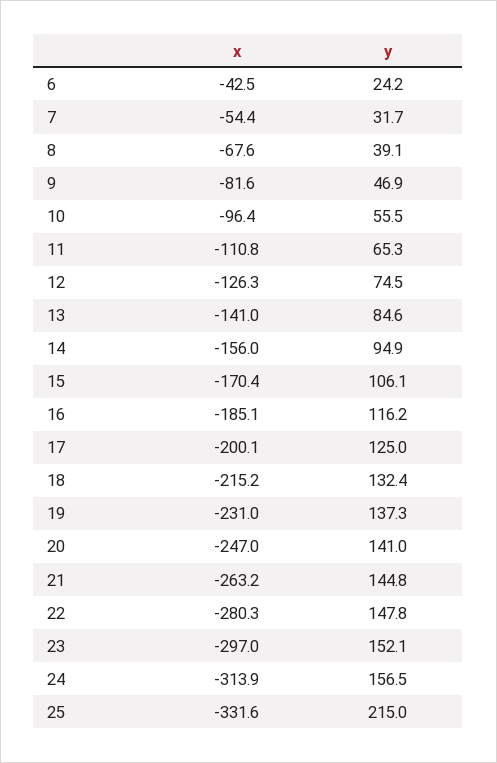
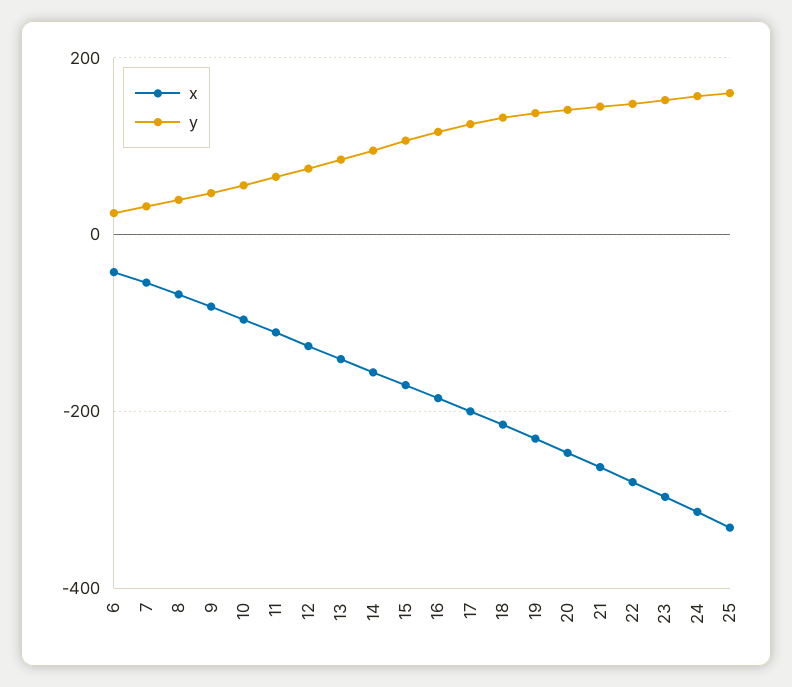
  {
    "x": {
      "6": -42.5,
      "7": -54.4,
      "8": -67.6,
      "9": -81.6,
      "10": -96.4,
      "11": -110.8,
      "12": -126.3,
      "13": -141,
      "14": -156,
      "15": -170.4,
      "16": -185.1,
      "17": -200.1,
      "18": -215.2,
      "19": -231,
      "20": -247,
      "21": -263.2,
      "22": -280.3,
      "23": -297,
      "24": -313.9,
      "25": -331.6
    },
    "y": {
      "6": 24.2,
      "7": 31.7,
      "8": 39.1,
      "9": 46.9,
      "10": 55.5,
      "11": 65.3,
      "12": 74.5,
      "13": 84.6,
      "14": 94.9,
      "15": 106.1,
      "16": 116.2,
      "17": 125,
      "18": 132.4,
      "19": 137.3,
      "20": 141,
      "21": 144.8,
      "22": 147.8,
      "23": 152.1,
      "24": 156.5,
-     "25": 215
+     "25": 160
    }
  }

